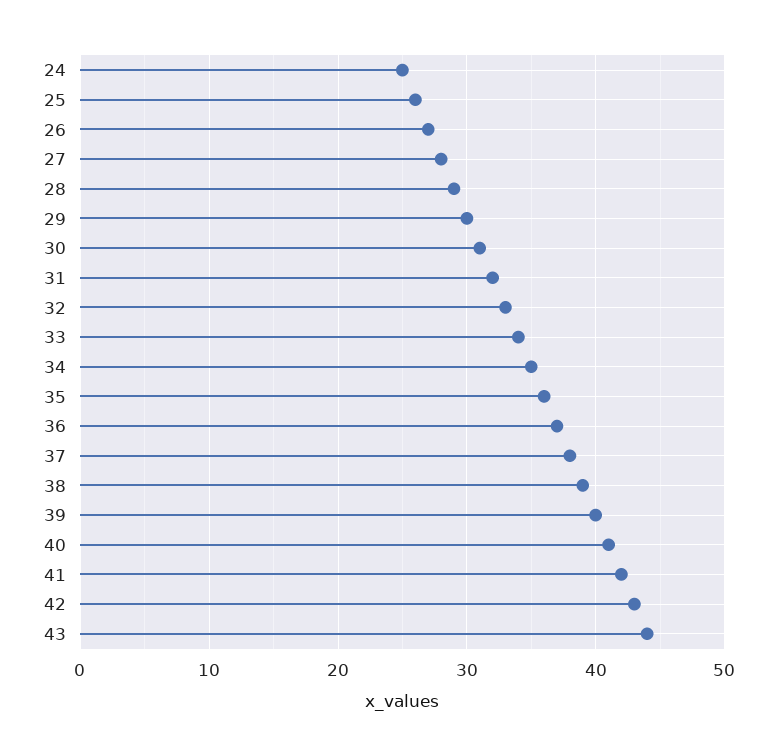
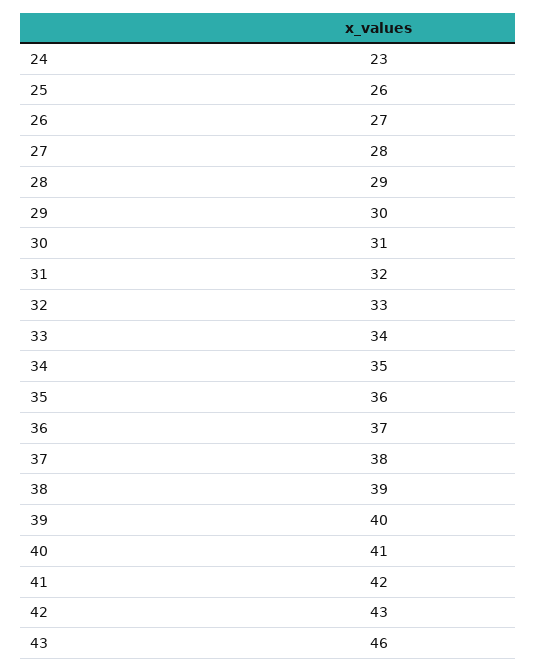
  {
-   "24": 25,
+   "24": 23,
    "25": 26,
    "26": 27,
    "27": 28,
    "28": 29,
    "29": 30,
    "30": 31,
    "31": 32,
    "32": 33,
    "33": 34,
    "34": 35,
    "35": 36,
    "36": 37,
    "37": 38,
    "38": 39,
    "39": 40,
    "40": 41,
    "41": 42,
    "42": 43,
-   "43": 44
+   "43": 46
  }

